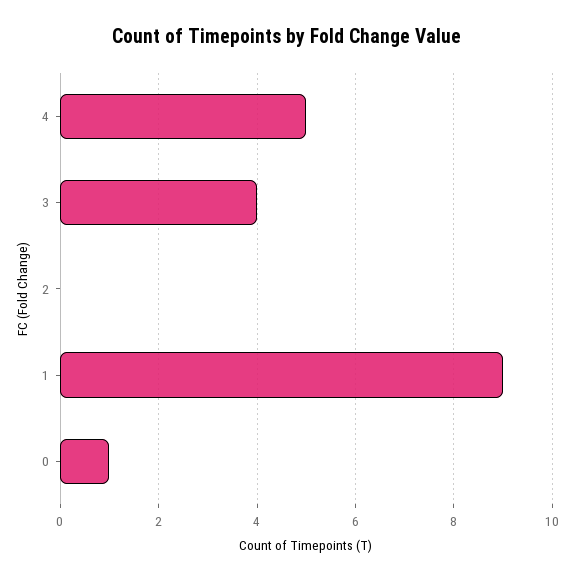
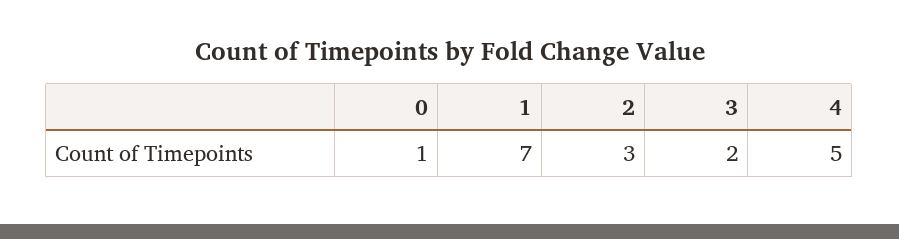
  {
    "4": 5,
-   "3": 4,
+   "3": 2,
-   "2": 0,
+   "2": 3,
-   "1": 9,
+   "1": 7,
    "0": 1
  }

